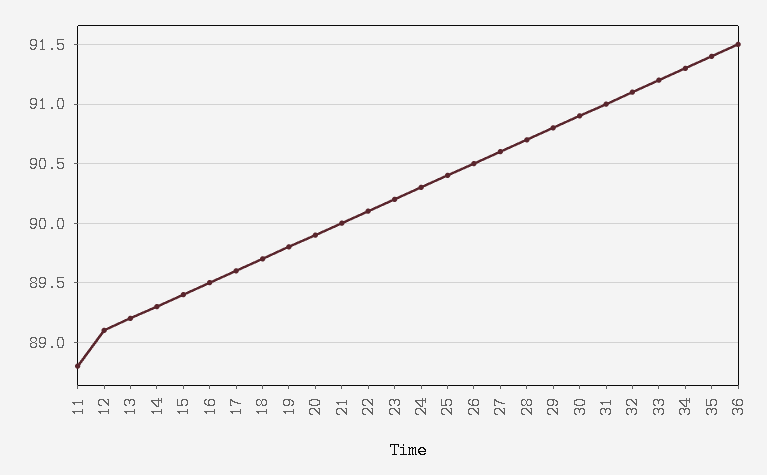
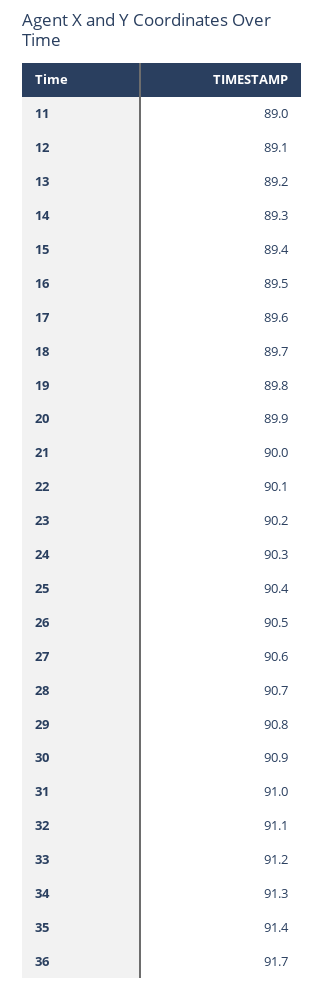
  {
-   "11": 88.8,
+   "11": 89,
    "12": 89.1,
    "13": 89.2,
    "14": 89.3,
    "15": 89.4,
    "16": 89.5,
    "17": 89.6,
    "18": 89.7,
    "19": 89.8,
    "20": 89.9,
    "21": 90,
    "22": 90.1,
    "23": 90.2,
    "24": 90.3,
    "25": 90.4,
    "26": 90.5,
    "27": 90.6,
    "28": 90.7,
    "29": 90.8,
    "30": 90.9,
    "31": 91,
    "32": 91.1,
    "33": 91.2,
    "34": 91.3,
    "35": 91.4,
-   "36": 91.5
+   "36": 91.7
  }

